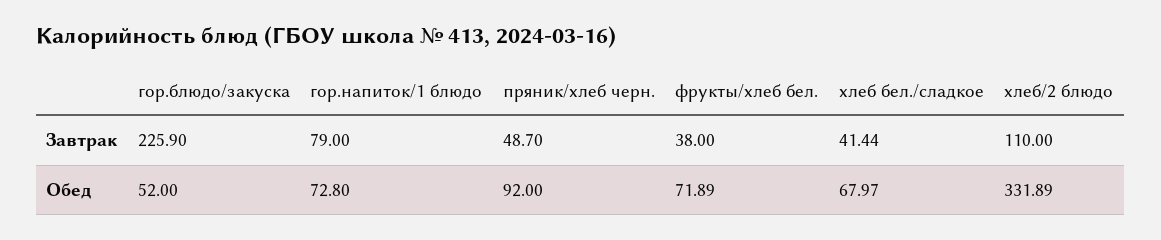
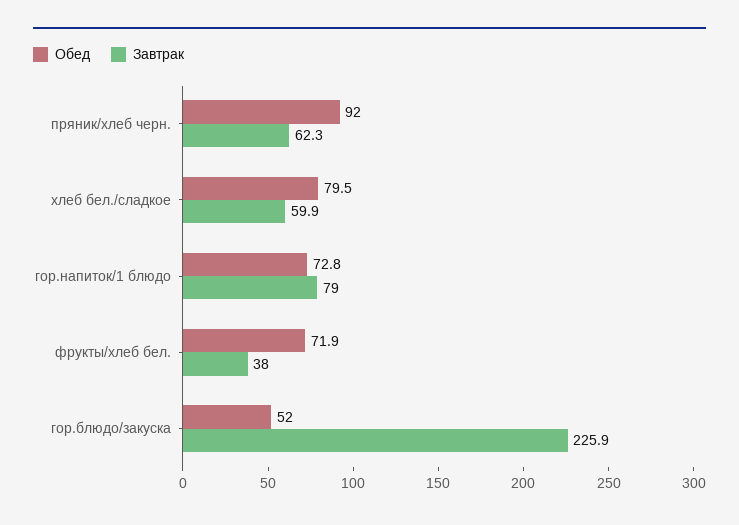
  {
    "Завтрак": {
      "гор.блюдо/закуска": 225.9,
      "гор.напиток/1 блюдо": 79,
-     "пряник/хлеб черн.": 48.7,
+     "пряник/хлеб черн.": 62.3,
      "фрукты/хлеб бел.": 38,
-     "хлеб бел./сладкое": 41.44,
+     "хлеб бел./сладкое": 59.9
-     "хлеб/2 блюдо": 110
    },
    "Обед": {
      "гор.блюдо/закуска": 52,
      "гор.напиток/1 блюдо": 72.8,
      "пряник/хлеб черн.": 92,
      "фрукты/хлеб бел.": 71.89,
-     "хлеб бел./сладкое": 67.97,
+     "хлеб бел./сладкое": 79.5
-     "хлеб/2 блюдо": 331.89
    }
  }

